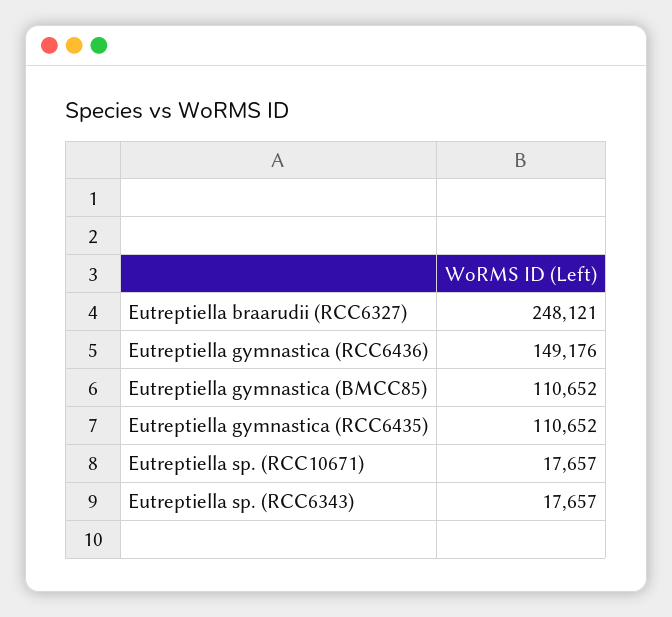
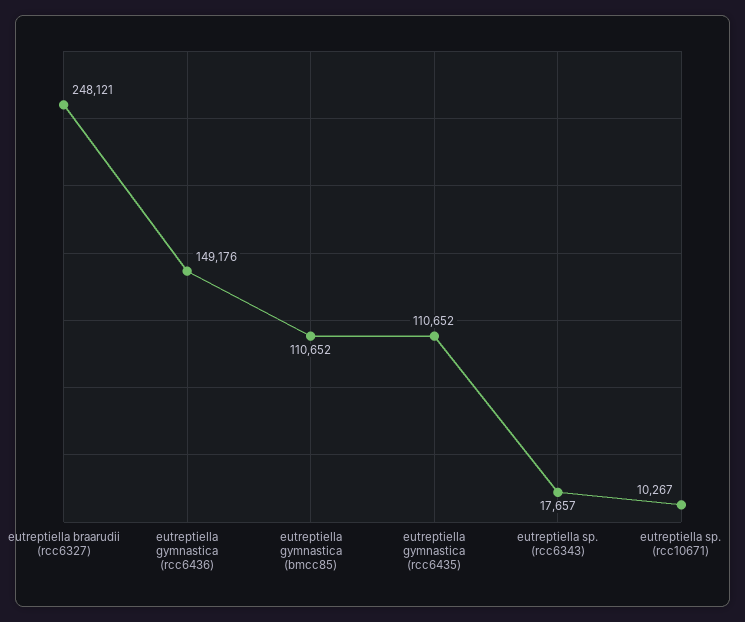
  {
    "Eutreptiella braarudii (RCC6327)": 248121,
    "Eutreptiella gymnastica (RCC6436)": 149176,
    "Eutreptiella gymnastica (BMCC85)": 110652,
    "Eutreptiella gymnastica (RCC6435)": 110652,
-   "Eutreptiella sp. (RCC10671)": 17657,
+   "Eutreptiella sp. (RCC10671)": 10267,
    "Eutreptiella sp. (RCC6343)": 17657
  }

